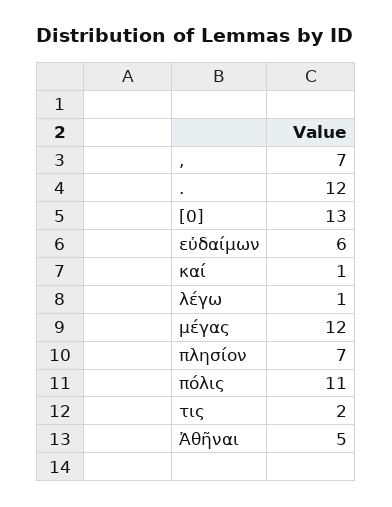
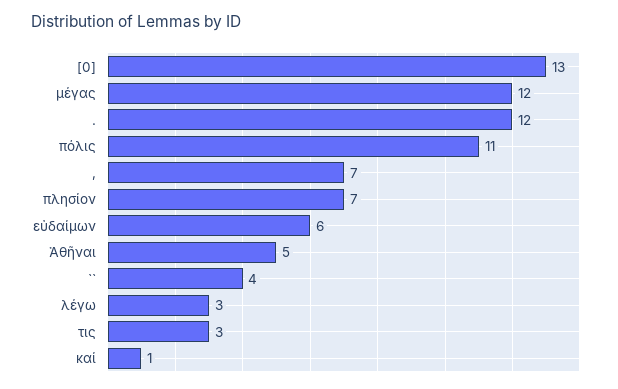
  {
    ",": 7,
    ".": 12,
    "[0]": 13,
    "εὐδαίμων": 6,
    "καί": 1,
-   "λέγω": 1,
+   "λέγω": 3,
    "μέγας": 12,
    "πλησίον": 7,
    "πόλις": 11,
-   "τις": 2,
+   "τις": 3,
-   "Ἀθῆναι": 5
+   "Ἀθῆναι": 5,
+   "``": 4
  }

